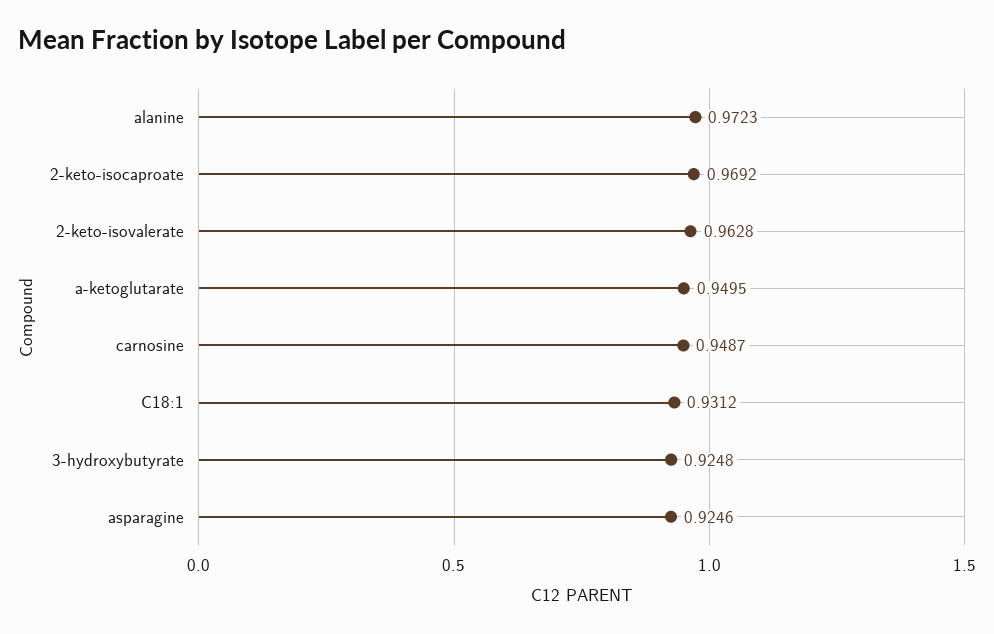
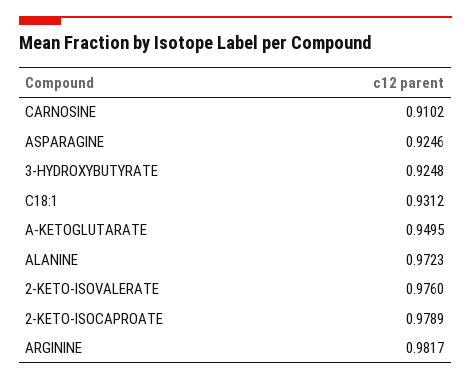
  {
    "alanine": 0.9723,
-   "2-keto-isocaproate": 0.9692,
+   "2-keto-isocaproate": 0.9789,
-   "2-keto-isovalerate": 0.9628,
+   "2-keto-isovalerate": 0.976,
    "a-ketoglutarate": 0.9495,
-   "carnosine": 0.9487,
+   "carnosine": 0.9102,
    "C18:1": 0.9312,
    "3-hydroxybutyrate": 0.9248,
-   "asparagine": 0.9246
+   "asparagine": 0.9246,
+   "ARGININE": 0.9817
  }

